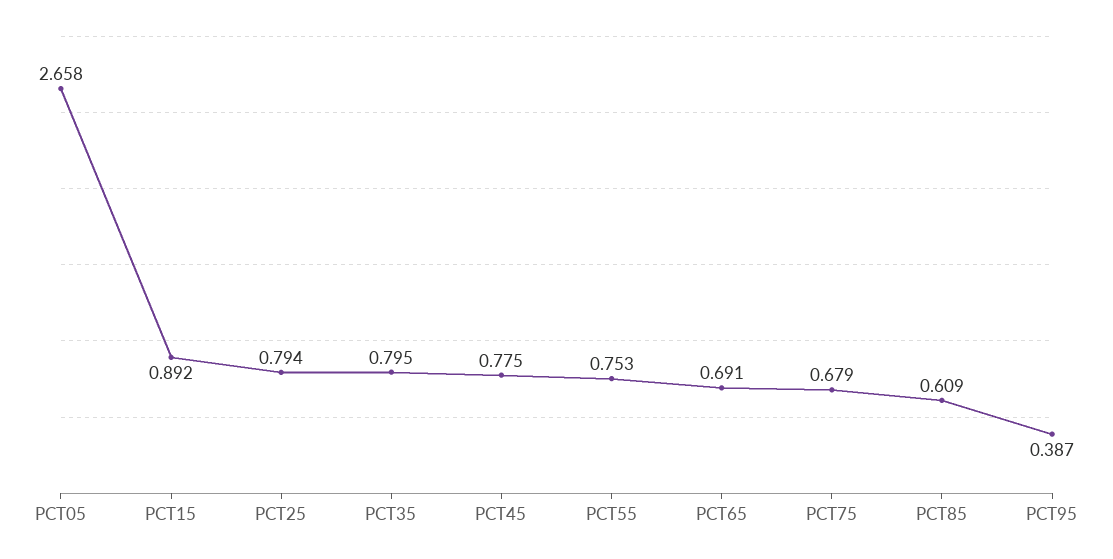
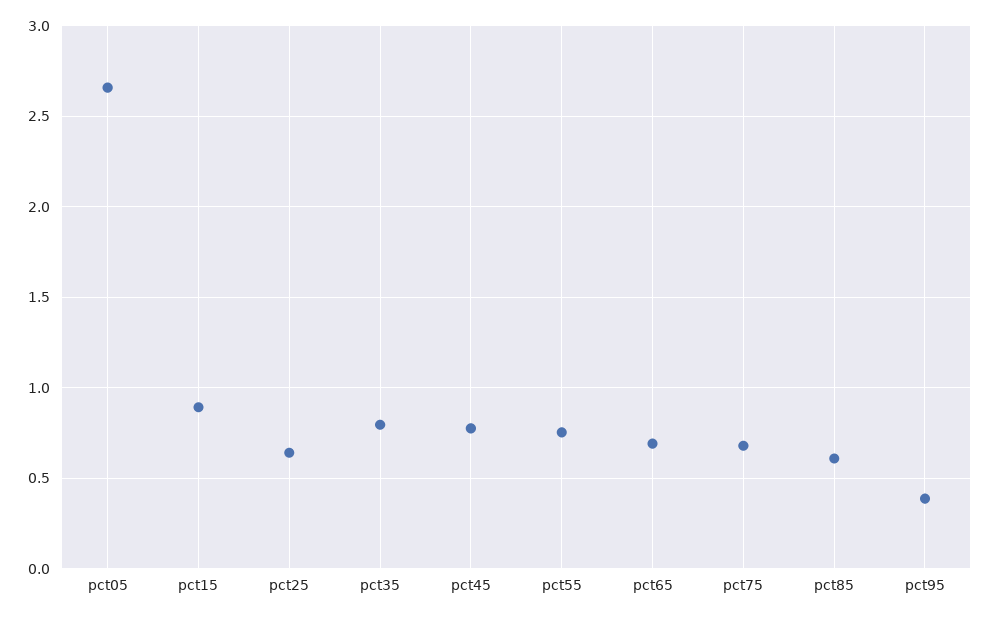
  {
    "PCT05": 2.658,
    "PCT15": 0.892,
-   "PCT25": 0.794,
+   "PCT25": 0.65,
    "PCT35": 0.795,
    "PCT45": 0.775,
    "PCT55": 0.753,
    "PCT65": 0.691,
    "PCT75": 0.679,
    "PCT85": 0.609,
    "PCT95": 0.387
  }

